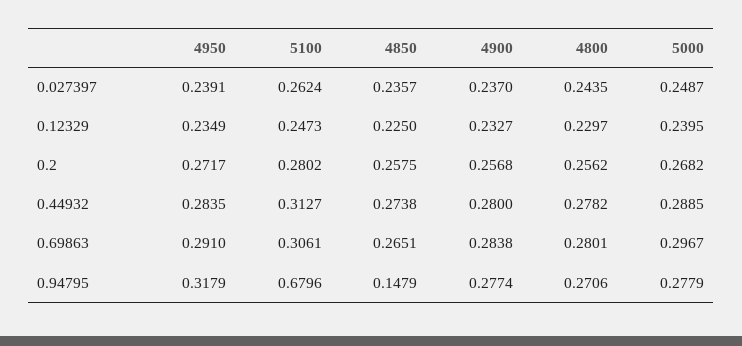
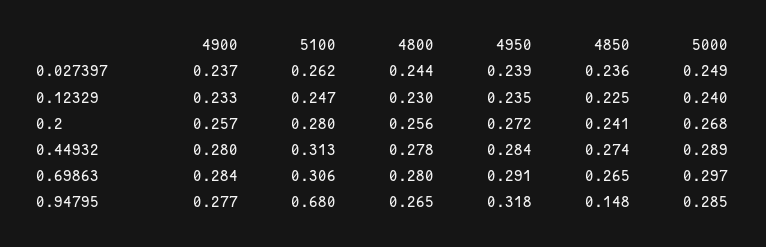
  {
    "4950": {
      "0.027397": 0.2391,
      "0.12329": 0.2349,
      "0.2": 0.2717,
      "0.44932": 0.2835,
      "0.69863": 0.291,
      "0.94795": 0.3179
    },
    "5100": {
      "0.027397": 0.2624,
      "0.12329": 0.2473,
      "0.2": 0.2802,
      "0.44932": 0.3127,
      "0.69863": 0.3061,
      "0.94795": 0.6796
    },
    "4850": {
      "0.027397": 0.2357,
      "0.12329": 0.225,
-     "0.2": 0.2575,
+     "0.2": 0.241,
      "0.44932": 0.2738,
      "0.69863": 0.2651,
      "0.94795": 0.1479
    },
    "4900": {
      "0.027397": 0.237,
      "0.12329": 0.2327,
      "0.2": 0.2568,
      "0.44932": 0.28,
      "0.69863": 0.2838,
      "0.94795": 0.2774
    },
    "4800": {
      "0.027397": 0.2435,
      "0.12329": 0.2297,
      "0.2": 0.2562,
      "0.44932": 0.2782,
      "0.69863": 0.2801,
-     "0.94795": 0.2706
+     "0.94795": 0.265
    },
    "5000": {
      "0.027397": 0.2487,
      "0.12329": 0.2395,
      "0.2": 0.2682,
      "0.44932": 0.2885,
      "0.69863": 0.2967,
-     "0.94795": 0.2779
+     "0.94795": 0.285
    }
  }

